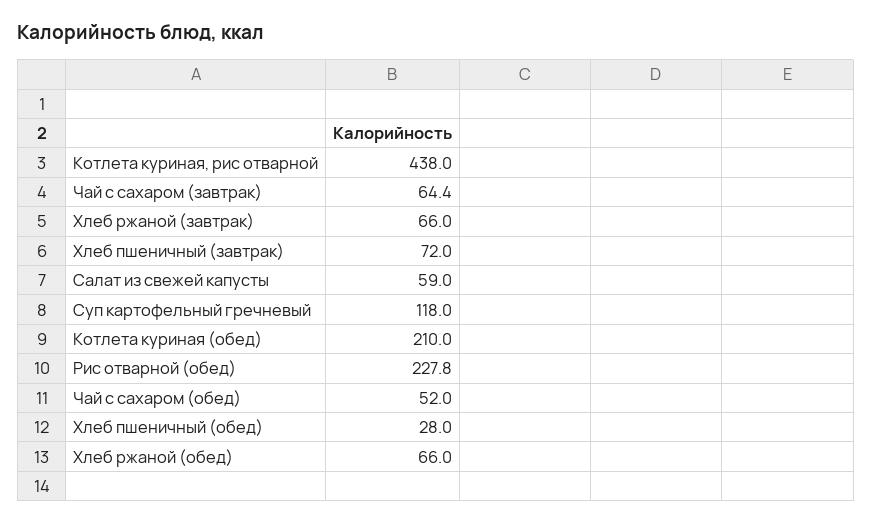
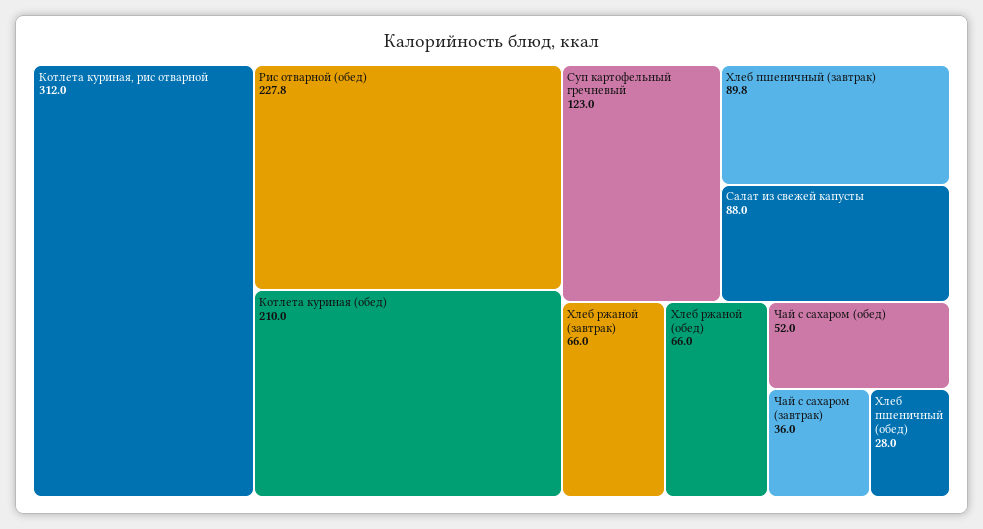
  {
-   "Котлета куриная, рис отварной": 438,
+   "Котлета куриная, рис отварной": 312,
-   "Чай с сахаром (завтрак)": 64.4,
+   "Чай с сахаром (завтрак)": 36,
    "Хлеб ржаной (завтрак)": 66,
-   "Хлеб пшеничный (завтрак)": 72,
+   "Хлеб пшеничный (завтрак)": 89.8,
-   "Салат из свежей капусты": 59,
+   "Салат из свежей капусты": 88,
-   "Суп картофельный гречневый": 118,
+   "Суп картофельный гречневый": 123,
    "Котлета куриная (обед)": 210,
    "Рис отварной (обед)": 227.8,
    "Чай с сахаром (обед)": 52,
    "Хлеб пшеничный (обед)": 28,
    "Хлеб ржаной (обед)": 66
  }

